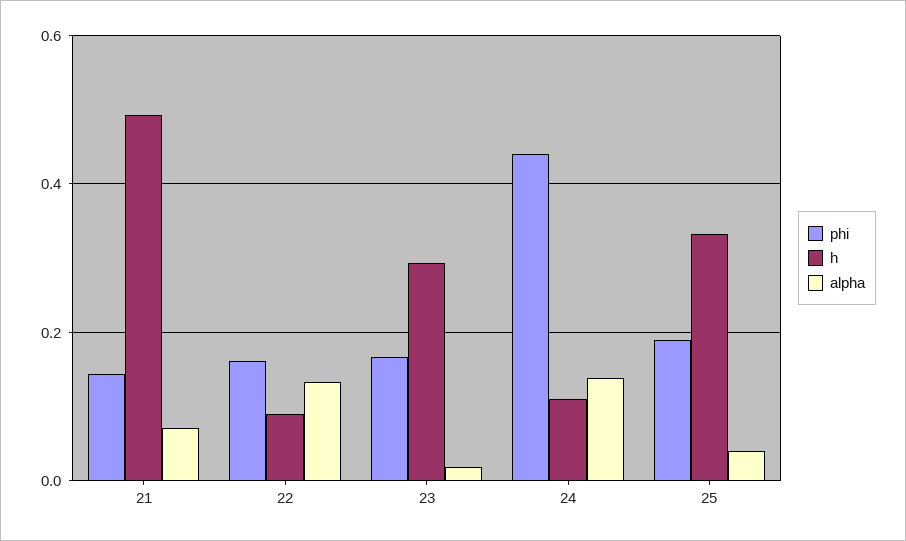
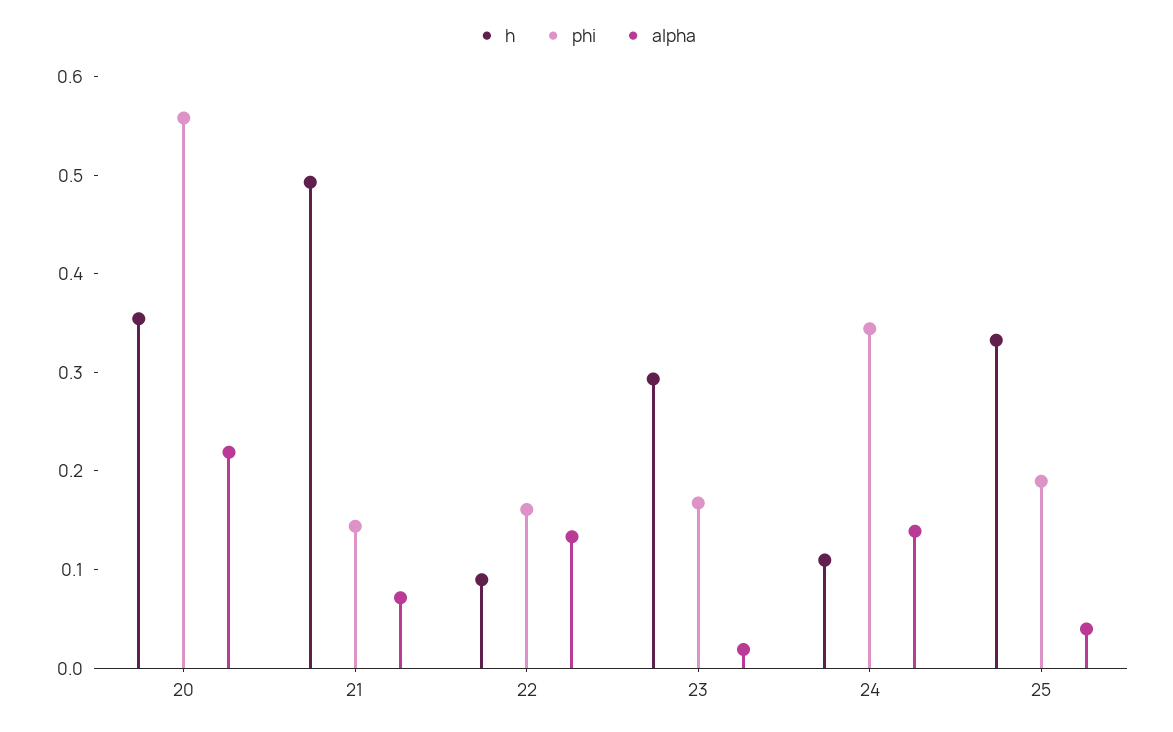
  {
    "phi": {
      "21": 0.14,
      "22": 0.16,
      "23": 0.16,
-     "24": 0.44,
+     "24": 0.34,
-     "25": 0.18
+     "25": 0.18,
+     "20": 0.56
    },
    "h": {
      "21": 0.5,
      "22": 0.08,
      "23": 0.3,
      "24": 0.1,
-     "25": 0.34
+     "25": 0.34,
+     "20": 0.36
    },
    "alpha": {
      "21": 0.08,
      "22": 0.14,
      "23": 0.02,
      "24": 0.14,
-     "25": 0.04
+     "25": 0.04,
+     "20": 0.22
    }
  }

